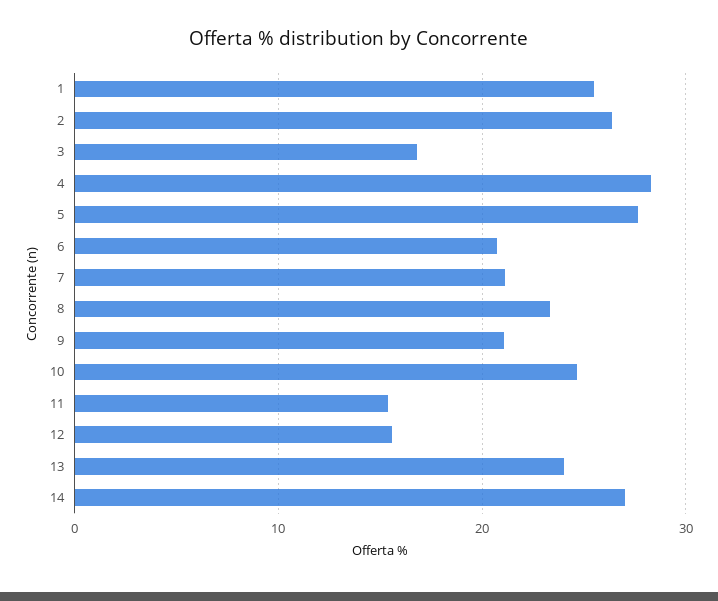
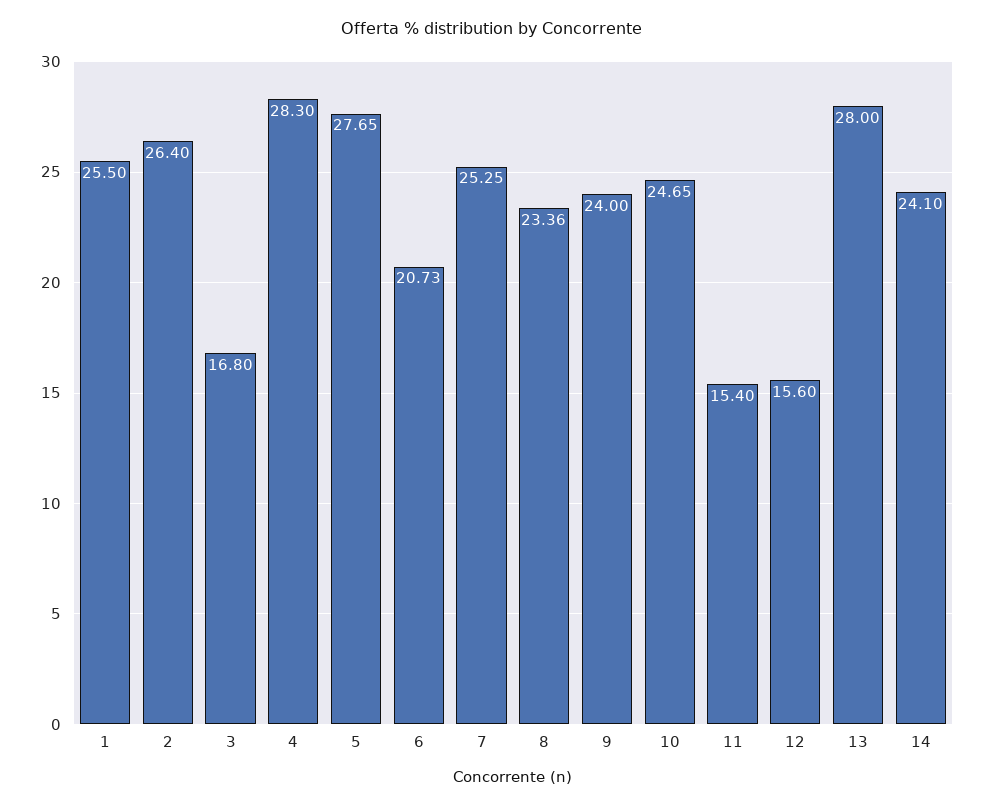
  {
    "1": 25.5,
    "2": 26.4,
    "3": 16.8,
    "4": 28.3,
    "5": 27.65,
    "6": 20.73,
-   "7": 21,
+   "7": 25.25,
    "8": 23.36,
-   "9": 21,
+   "9": 24,
    "10": 24.65,
    "11": 15.4,
    "12": 15.6,
-   "13": 24,
+   "13": 28,
-   "14": 27
+   "14": 24.1
  }

